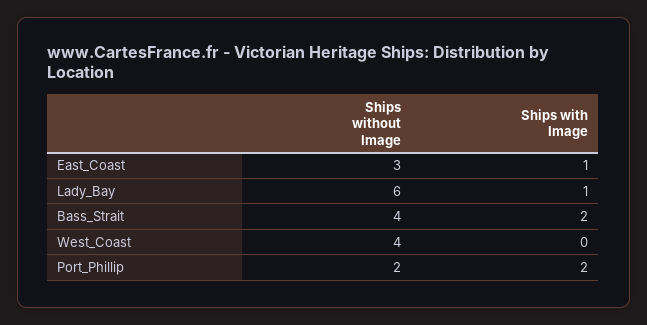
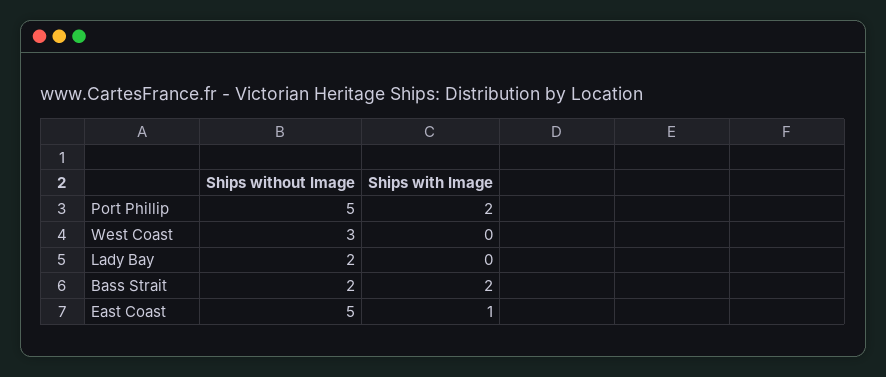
  {
    "Ships without Image": {
-     "East_Coast": 3,
+     "East_Coast": 5,
-     "Lady_Bay": 6,
+     "Lady_Bay": 2,
-     "Bass_Strait": 4,
+     "Bass_Strait": 2,
-     "West_Coast": 4,
+     "West_Coast": 3,
-     "Port_Phillip": 2
+     "Port_Phillip": 5
    },
    "Ships with Image": {
      "East_Coast": 1,
-     "Lady_Bay": 1,
+     "Lady_Bay": 0,
      "Bass_Strait": 2,
      "West_Coast": 0,
      "Port_Phillip": 2
    }
  }

